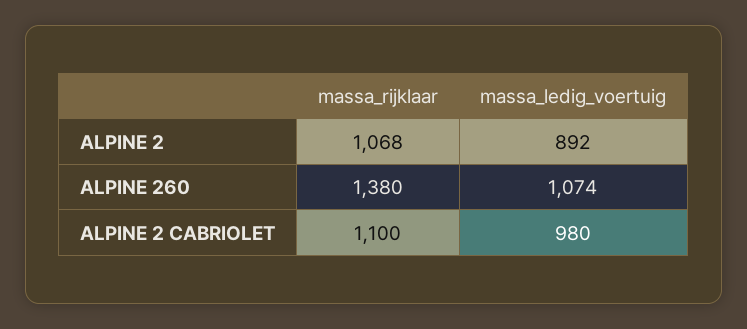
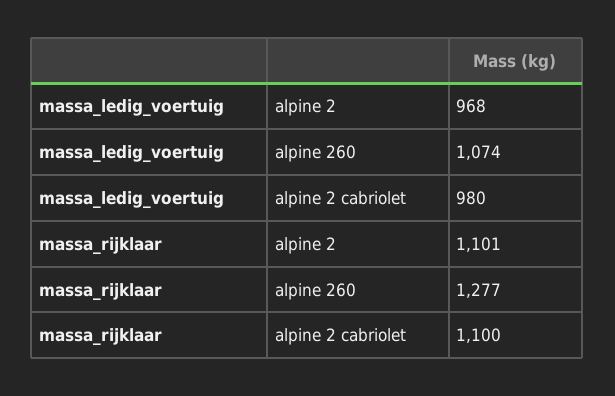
  {
    "massa_rijklaar": {
-     "ALPINE 2": 1068,
+     "ALPINE 2": 1101,
-     "ALPINE 260": 1380,
+     "ALPINE 260": 1277,
      "ALPINE 2 CABRIOLET": 1100
    },
    "massa_ledig_voertuig": {
-     "ALPINE 2": 892,
+     "ALPINE 2": 968,
      "ALPINE 260": 1074,
      "ALPINE 2 CABRIOLET": 980
    }
  }

